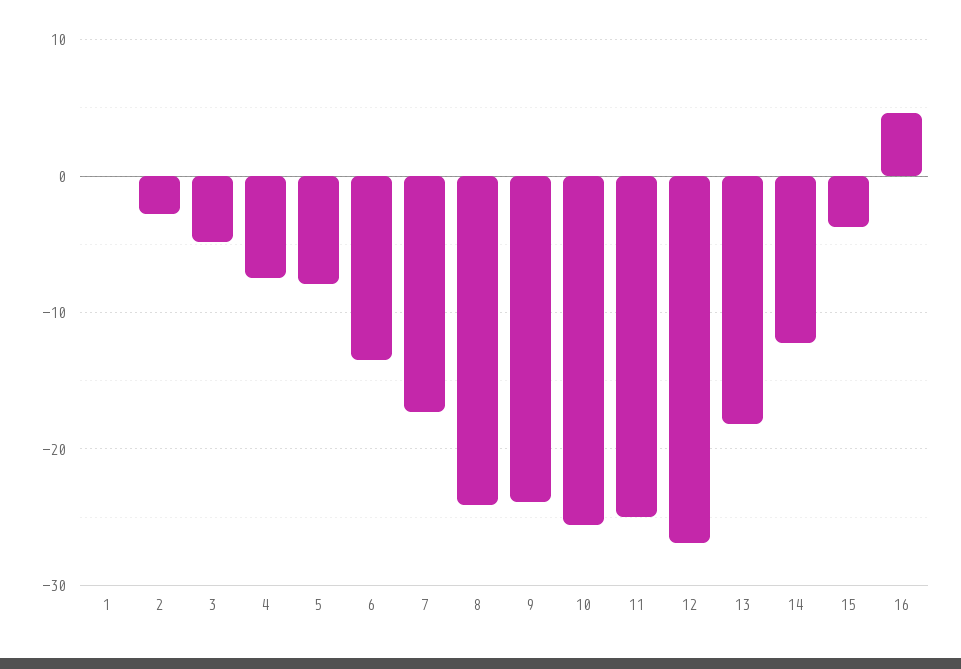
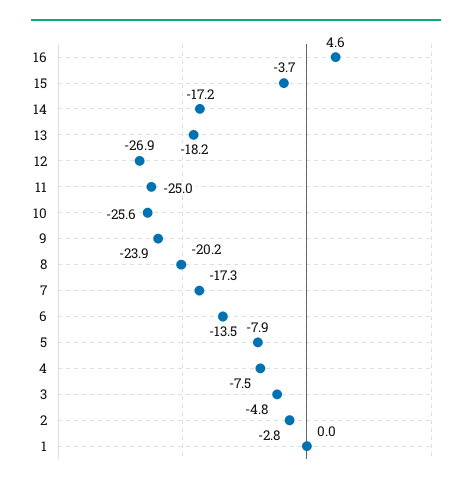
  {
    "1": 0,
    "2": -2.8,
    "3": -4.8,
    "4": -7.5,
    "5": -7.9,
    "6": -13.5,
    "7": -17.3,
-   "8": -24,
+   "8": -20.2,
    "9": -23.9,
    "10": -25.6,
    "11": -25,
    "12": -26.9,
    "13": -18.2,
-   "14": -12,
+   "14": -17.2,
    "15": -3.7,
    "16": 4.6
  }

